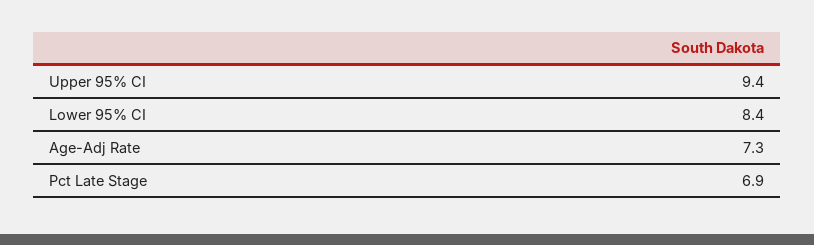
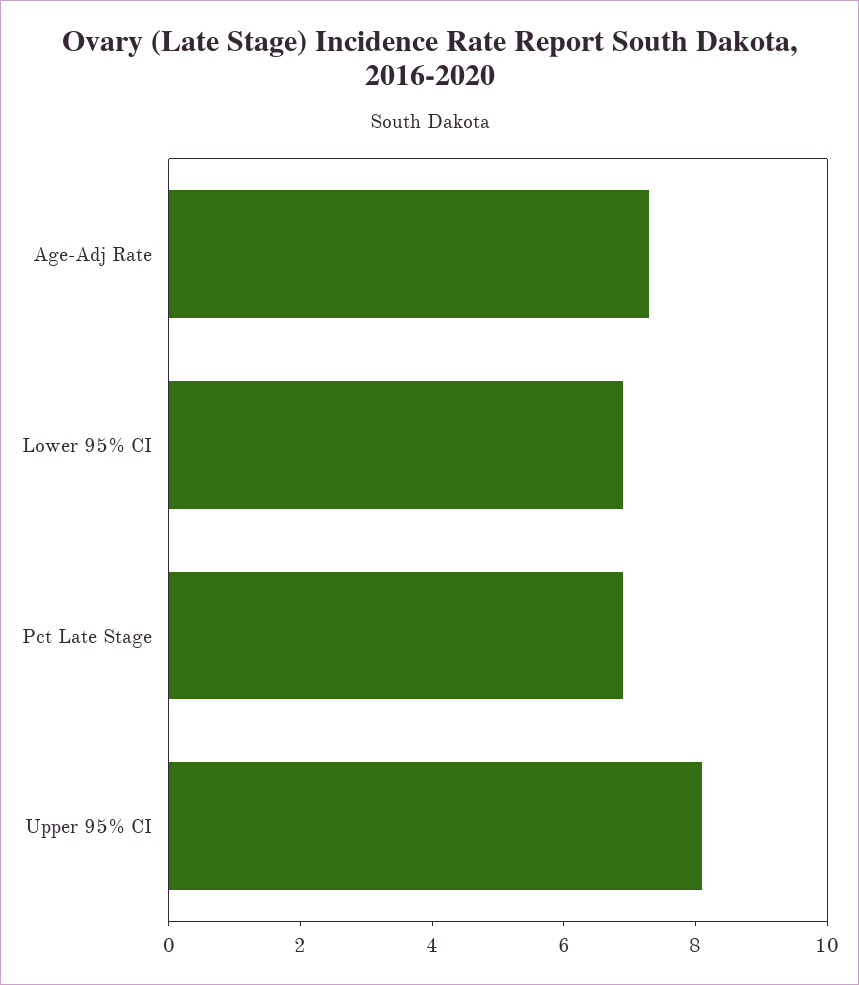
  {
-   "Upper 95% CI": 9.4,
+   "Upper 95% CI": 8,
-   "Lower 95% CI": 8.4,
+   "Lower 95% CI": 7,
    "Age-Adj Rate": 7.3,
    "Pct Late Stage": 6.9
  }

